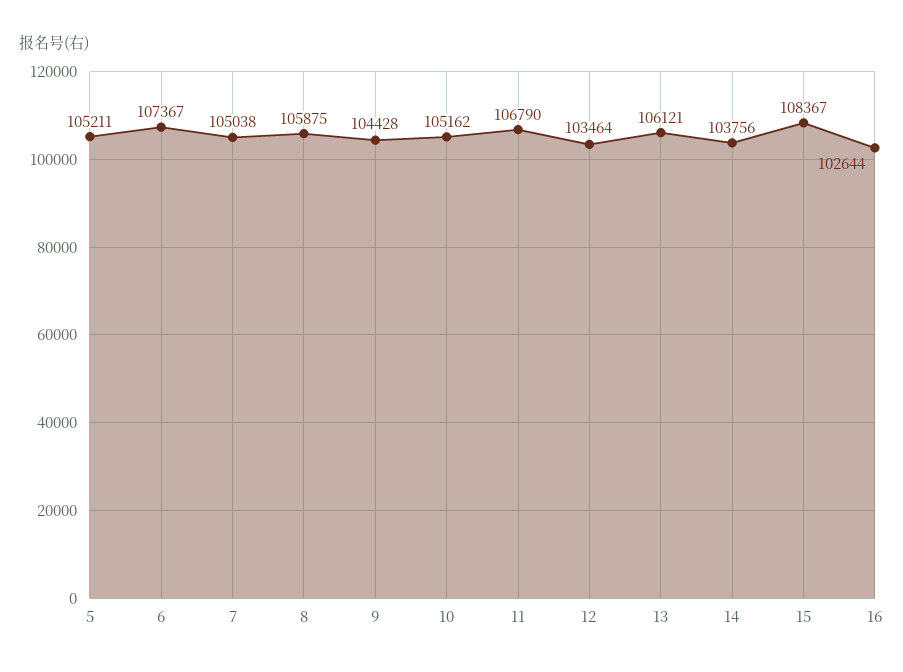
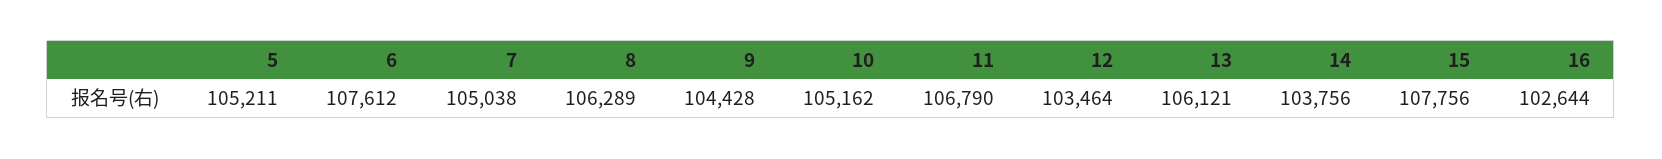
  {
    "5": 105211,
-   "6": 107367,
+   "6": 107612,
    "7": 105038,
-   "8": 105875,
+   "8": 106289,
    "9": 104428,
    "10": 105162,
    "11": 106790,
    "12": 103464,
    "13": 106121,
    "14": 103756,
-   "15": 108367,
+   "15": 107756,
    "16": 102644
  }

